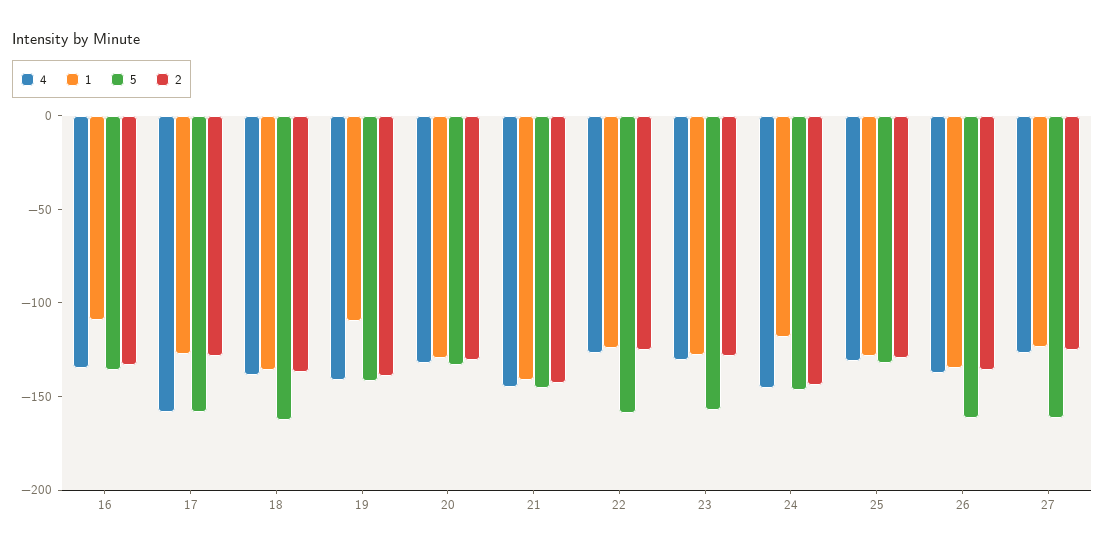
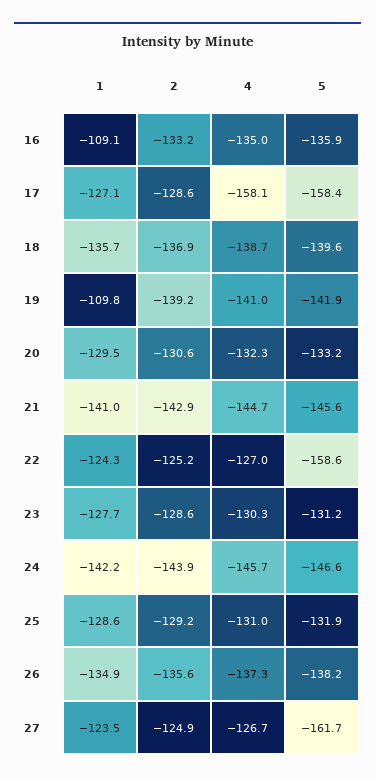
  {
    "4": {
      "16": -135,
      "17": -158.1,
      "18": -138.7,
      "19": -141,
      "20": -132.3,
      "21": -144.7,
      "22": -127,
      "23": -130.3,
      "24": -145.7,
      "25": -131,
      "26": -137.3,
      "27": -126.7
    },
    "1": {
      "16": -109.1,
      "17": -127.1,
      "18": -135.7,
      "19": -109.8,
      "20": -129.5,
      "21": -141,
      "22": -124.3,
      "23": -127.7,
-     "24": -120,
+     "24": -142.2,
      "25": -128.6,
      "26": -134.9,
      "27": -123.5
    },
    "5": {
      "16": -135.9,
      "17": -158.4,
-     "18": -160,
+     "18": -139.6,
      "19": -141.9,
      "20": -133.2,
      "21": -145.6,
      "22": -158.6,
-     "23": -160,
+     "23": -131.2,
      "24": -146.6,
      "25": -131.9,
-     "26": -160,
+     "26": -138.2,
      "27": -161.7
    },
    "2": {
      "16": -133.2,
      "17": -128.6,
      "18": -136.9,
      "19": -139.2,
      "20": -130.6,
      "21": -142.9,
      "22": -125.2,
      "23": -128.6,
      "24": -143.9,
      "25": -129.2,
      "26": -135.6,
      "27": -124.9
    }
  }

